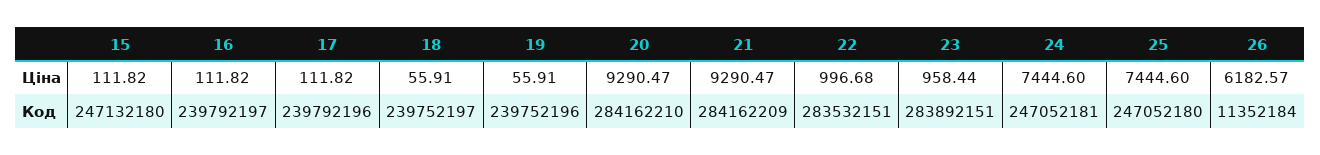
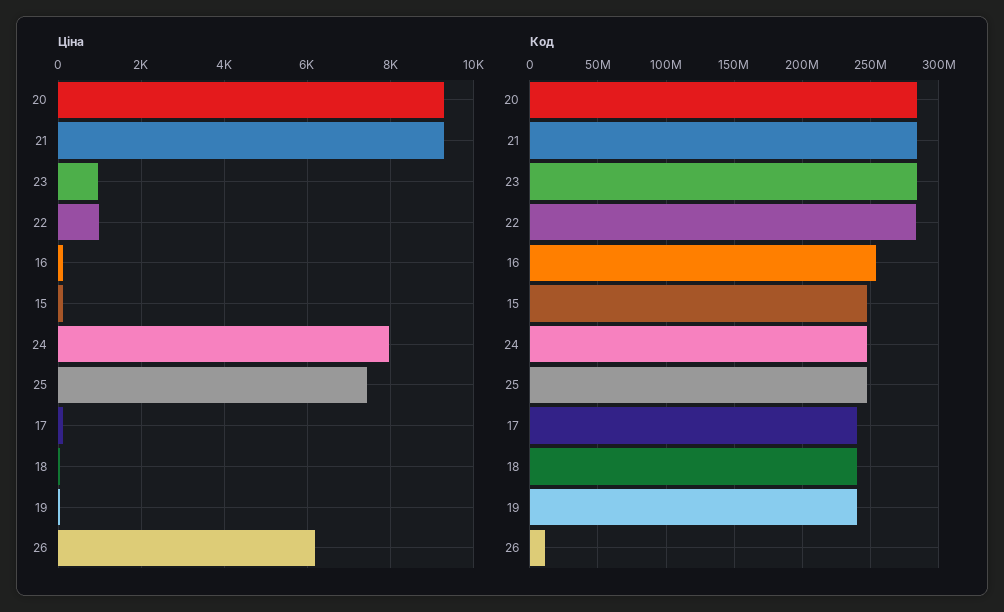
  {
    "Ціна": {
      "15": 111.82,
      "16": 111.82,
      "17": 111.82,
      "18": 55.91,
      "19": 55.91,
      "20": 9290.47,
      "21": 9290.47,
      "22": 996.68,
      "23": 958.44,
-     "24": 7444.6,
+     "24": 8000,
      "25": 7444.6,
      "26": 6182.57
    },
    "Код": {
      "15": 247132180,
-     "16": 239792197,
+     "16": 255000000,
      "17": 239792196,
      "18": 239752197,
      "19": 239752196,
      "20": 284162210,
      "21": 284162209,
      "22": 283532151,
      "23": 283892151,
      "24": 247052181,
      "25": 247052180,
      "26": 11352184
    }
  }

